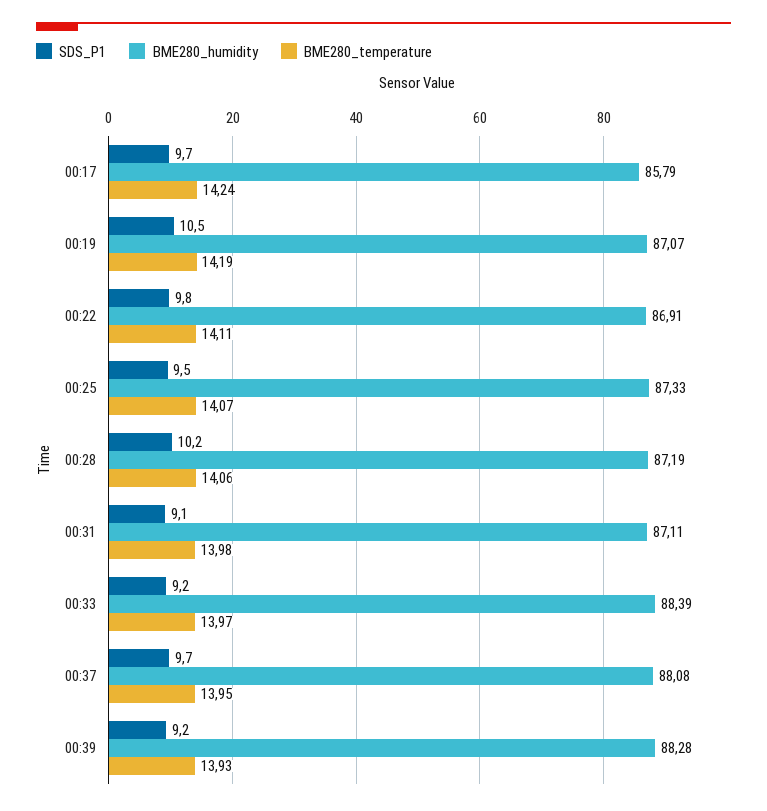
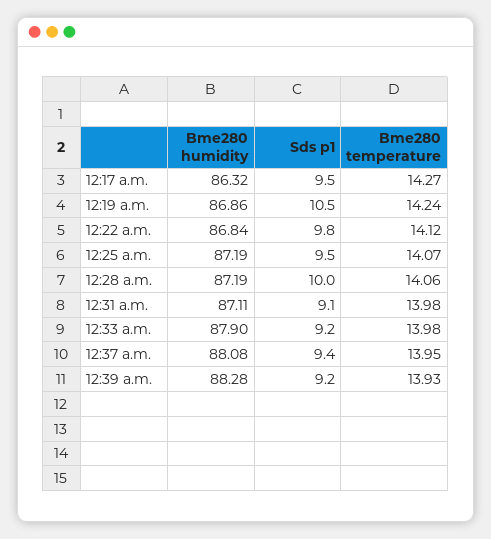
  {
    "SDS_P1": {
-     "00:17": 9.7,
+     "00:17": 9.5,
      "00:19": 10.5,
      "00:22": 9.8,
      "00:25": 9.5,
-     "00:28": 10.2,
+     "00:28": 10,
      "00:31": 9.1,
      "00:33": 9.2,
-     "00:37": 9.7,
+     "00:37": 9.4,
      "00:39": 9.2
    },
    "BME280_humidity": {
-     "00:17": 85.79,
+     "00:17": 86.32,
-     "00:19": 87.07,
+     "00:19": 86.86,
-     "00:22": 86.91,
+     "00:22": 86.84,
-     "00:25": 87.33,
+     "00:25": 87.19,
      "00:28": 87.19,
      "00:31": 87.11,
-     "00:33": 88.39,
+     "00:33": 87.9,
      "00:37": 88.08,
      "00:39": 88.28
    },
    "BME280_temperature": {
-     "00:17": 14.24,
+     "00:17": 14.27,
-     "00:19": 14.19,
+     "00:19": 14.24,
-     "00:22": 14.11,
+     "00:22": 14.12,
      "00:25": 14.07,
      "00:28": 14.06,
      "00:31": 13.98,
-     "00:33": 13.97,
+     "00:33": 13.98,
      "00:37": 13.95,
      "00:39": 13.93
    }
  }

